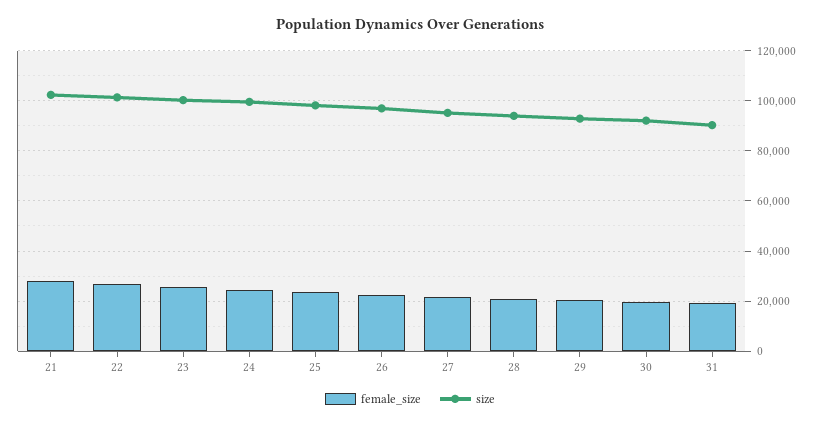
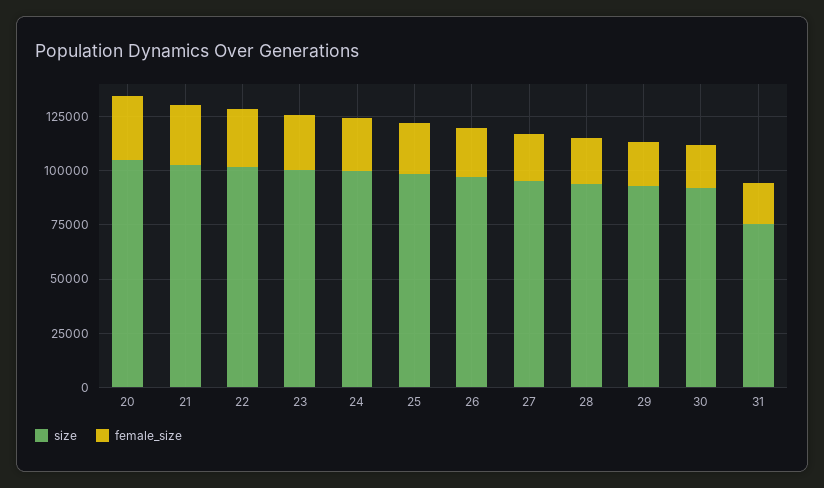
  {
    "female_size": {
      "21": 27500,
      "22": 27500,
      "23": 25000,
      "24": 25000,
      "25": 22500,
      "26": 22500,
      "27": 22500,
      "28": 20000,
      "29": 20000,
      "30": 20000,
-     "31": 20000
+     "31": 20000,
+     "20": 30000
    },
    "size": {
      "21": 102500,
      "22": 102500,
      "23": 100000,
      "24": 100000,
      "25": 97500,
      "26": 97500,
      "27": 95000,
      "28": 95000,
      "29": 92500,
      "30": 92500,
-     "31": 90000
+     "31": 75000,
+     "20": 105000
    }
  }

